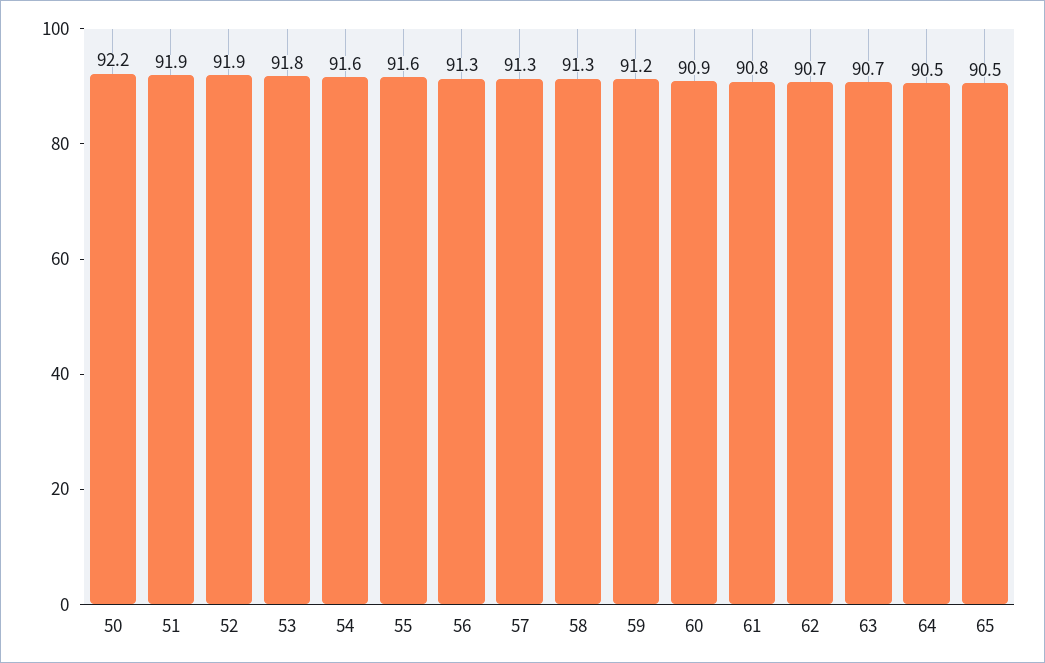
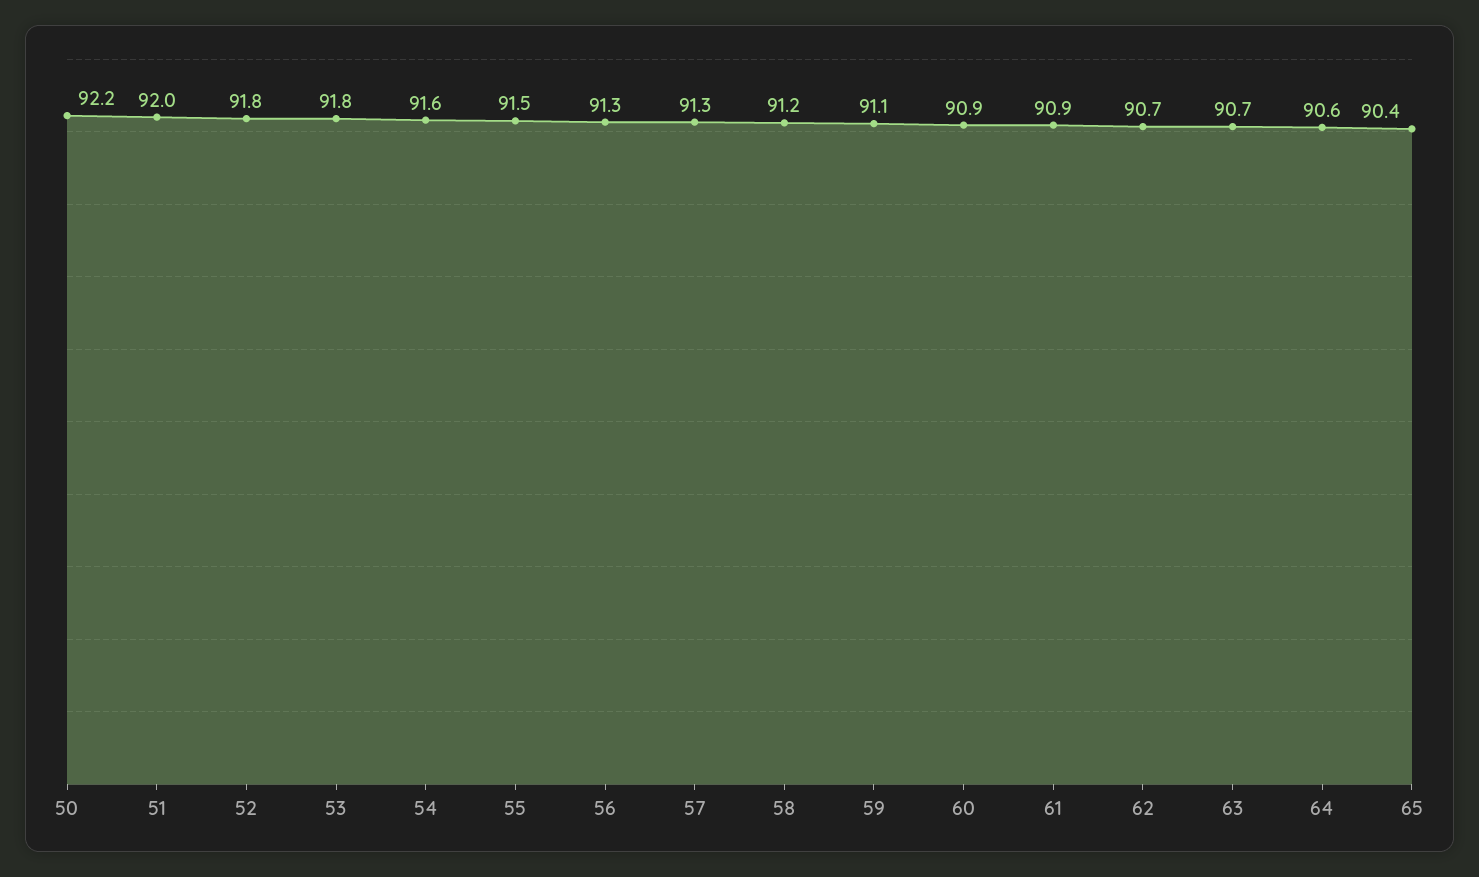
  {
    "50": 92.2,
-   "51": 91.9,
+   "51": 92,
-   "52": 91.9,
+   "52": 91.8,
    "53": 91.8,
    "54": 91.6,
-   "55": 91.6,
+   "55": 91.5,
    "56": 91.3,
    "57": 91.3,
-   "58": 91.3,
+   "58": 91.2,
-   "59": 91.2,
+   "59": 91.1,
    "60": 90.9,
-   "61": 90.8,
+   "61": 90.9,
    "62": 90.7,
    "63": 90.7,
-   "64": 90.5,
+   "64": 90.6,
-   "65": 90.5
+   "65": 90.4
  }

